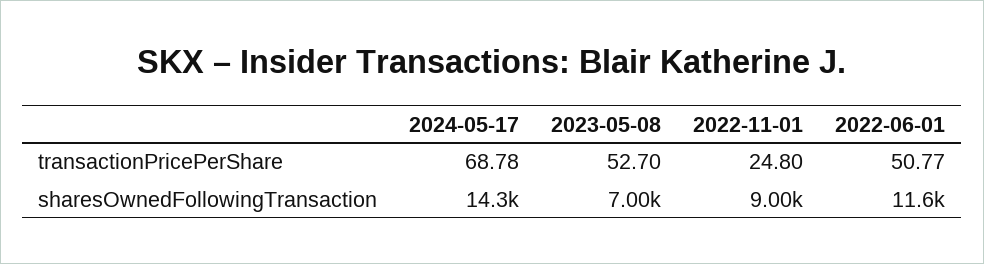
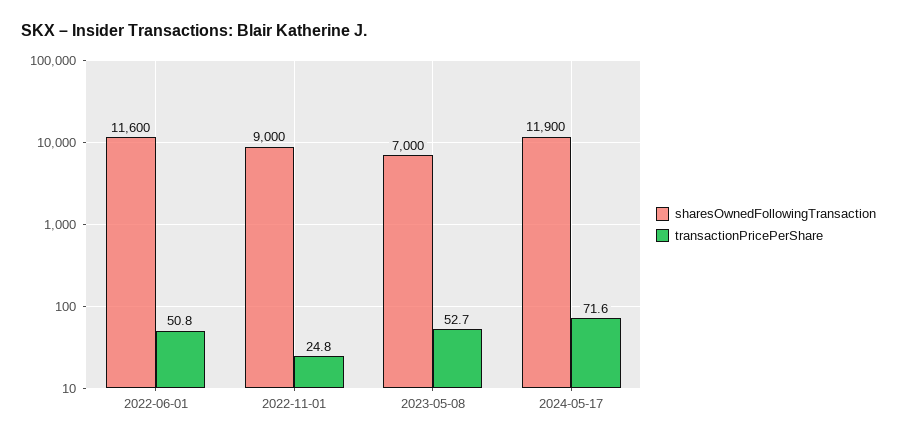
  {
    "transactionPricePerShare": {
-     "2024-05-17": 68.78,
+     "2024-05-17": 71.6,
      "2023-05-08": 52.7,
      "2022-11-01": 24.8,
      "2022-06-01": 50.77
    },
    "sharesOwnedFollowingTransaction": {
-     "2024-05-17": 14300,
+     "2024-05-17": 11900,
      "2023-05-08": 7000,
      "2022-11-01": 9000,
      "2022-06-01": 11600
    }
  }

